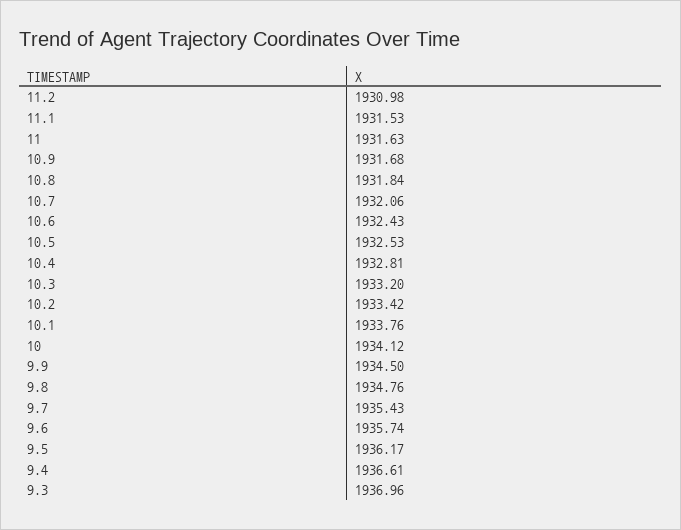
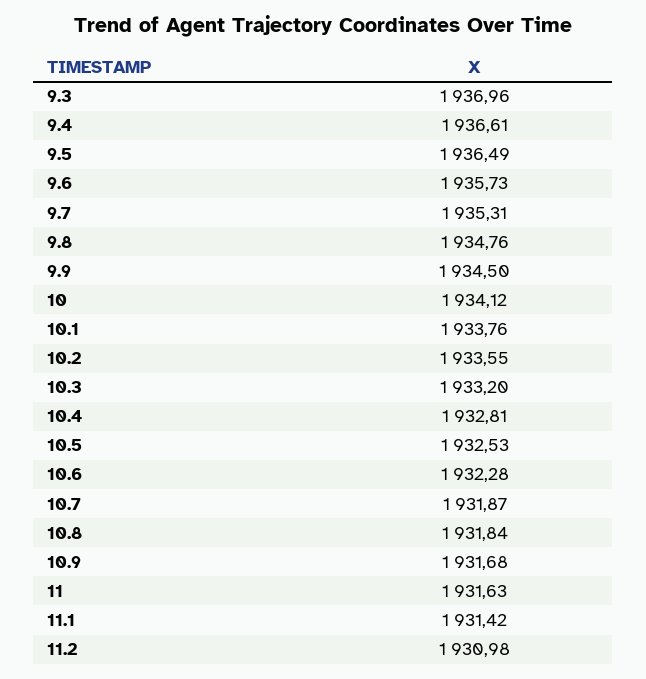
  {
    "11.2": 1930.98,
-   "11.1": 1931.53,
+   "11.1": 1931.42,
    "11": 1931.63,
    "10.9": 1931.68,
    "10.8": 1931.84,
-   "10.7": 1932.06,
+   "10.7": 1931.87,
-   "10.6": 1932.43,
+   "10.6": 1932.28,
    "10.5": 1932.53,
    "10.4": 1932.81,
    "10.3": 1933.2,
-   "10.2": 1933.42,
+   "10.2": 1933.55,
    "10.1": 1933.76,
    "10": 1934.12,
    "9.9": 1934.5,
    "9.8": 1934.76,
-   "9.7": 1935.43,
+   "9.7": 1935.31,
-   "9.6": 1935.74,
+   "9.6": 1935.73,
-   "9.5": 1936.17,
+   "9.5": 1936.49,
    "9.4": 1936.61,
    "9.3": 1936.96
  }

